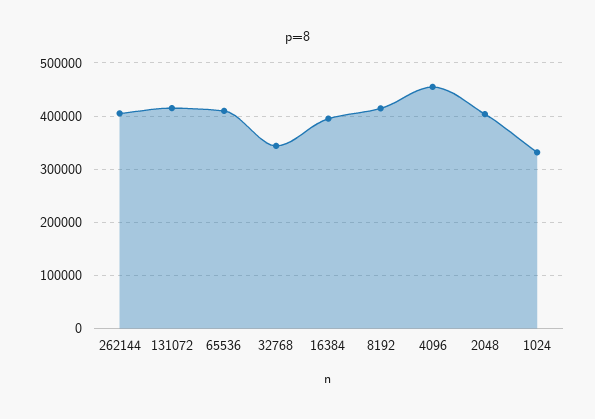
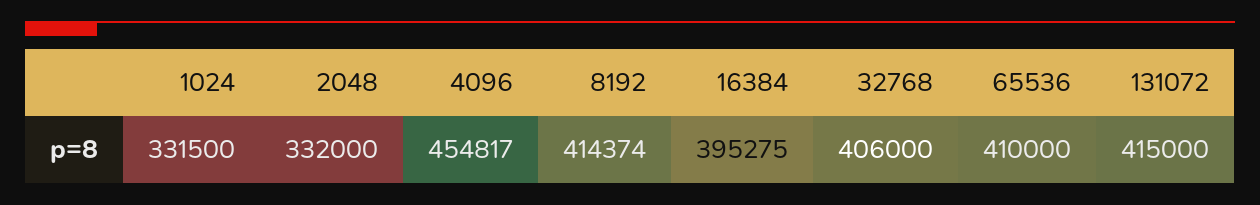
  {
-   "262144": 400000,
    "131072": 415000,
    "65536": 410000,
-   "32768": 340000,
+   "32768": 406000,
    "16384": 395275,
    "8192": 414374,
    "4096": 454817,
-   "2048": 400000,
+   "2048": 332000,
    "1024": 331500
  }

